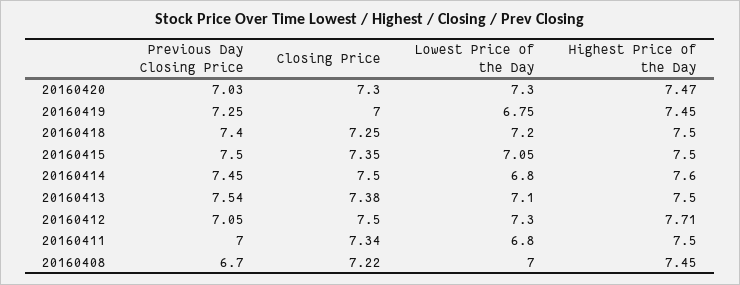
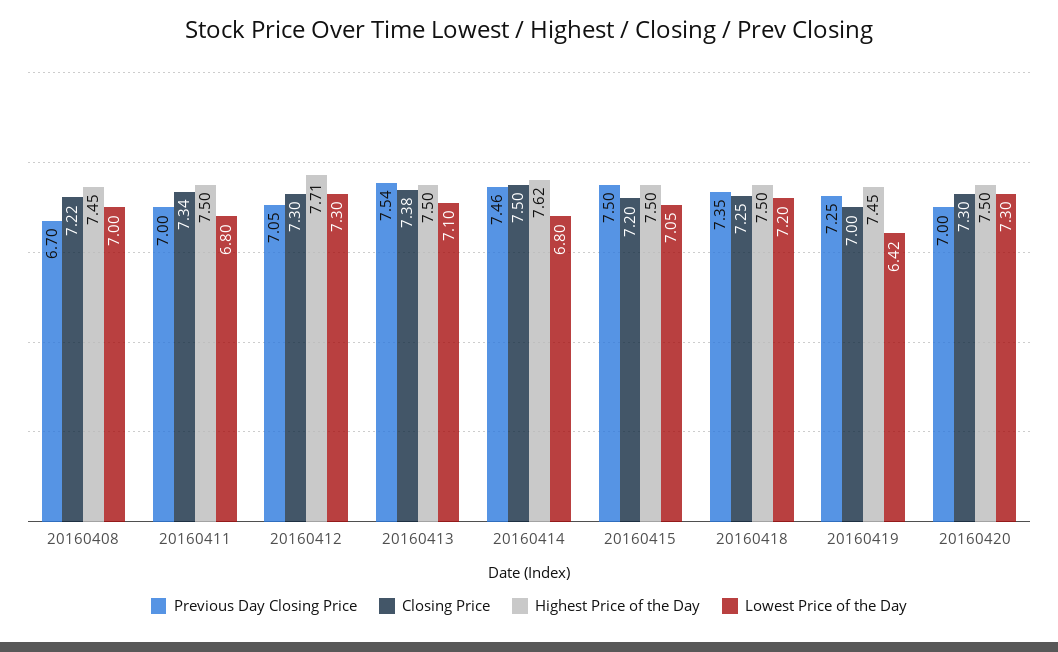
  {
    "Previous Day Closing Price": {
-     "20160420": 7.03,
+     "20160420": 7,
      "20160419": 7.25,
-     "20160418": 7.4,
+     "20160418": 7.35,
      "20160415": 7.5,
-     "20160414": 7.45,
+     "20160414": 7.46,
      "20160413": 7.54,
      "20160412": 7.05,
      "20160411": 7,
      "20160408": 6.7
    },
    "Closing Price": {
      "20160420": 7.3,
      "20160419": 7,
      "20160418": 7.25,
-     "20160415": 7.35,
+     "20160415": 7.2,
      "20160414": 7.5,
      "20160413": 7.38,
-     "20160412": 7.5,
+     "20160412": 7.3,
      "20160411": 7.34,
      "20160408": 7.22
    },
    "Lowest Price of the Day": {
      "20160420": 7.3,
-     "20160419": 6.75,
+     "20160419": 6.42,
      "20160418": 7.2,
      "20160415": 7.05,
      "20160414": 6.8,
      "20160413": 7.1,
      "20160412": 7.3,
      "20160411": 6.8,
      "20160408": 7
    },
    "Highest Price of the Day": {
-     "20160420": 7.47,
+     "20160420": 7.5,
      "20160419": 7.45,
      "20160418": 7.5,
      "20160415": 7.5,
-     "20160414": 7.6,
+     "20160414": 7.62,
      "20160413": 7.5,
      "20160412": 7.71,
      "20160411": 7.5,
      "20160408": 7.45
    }
  }

